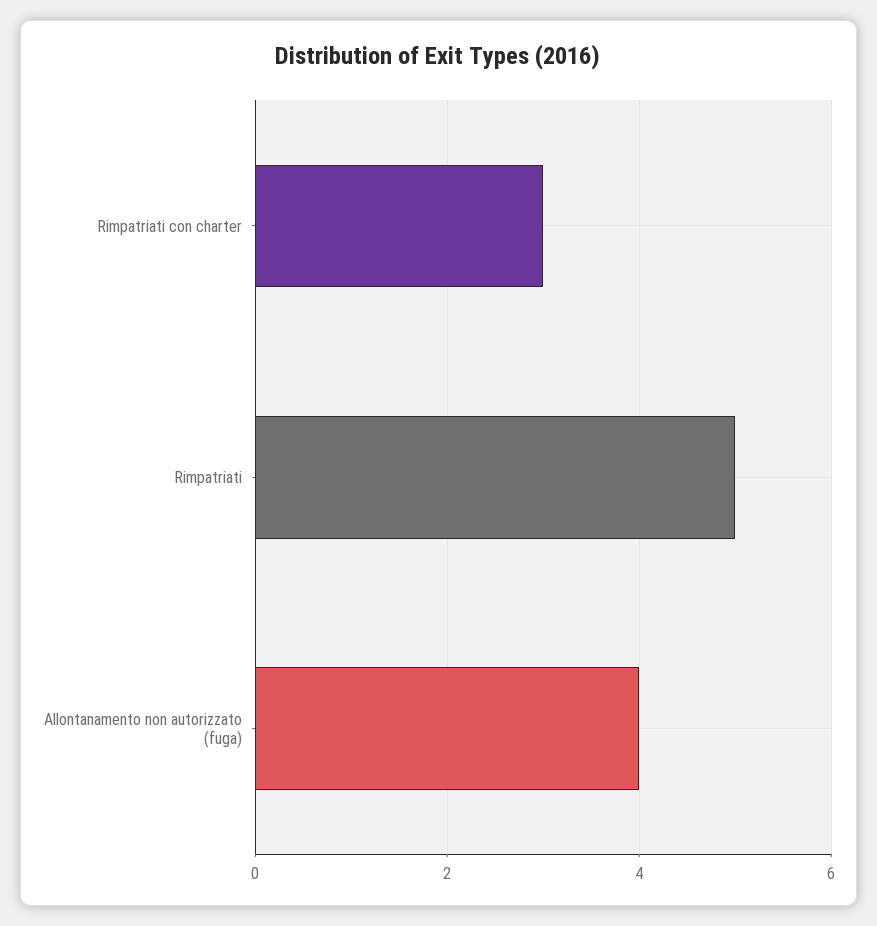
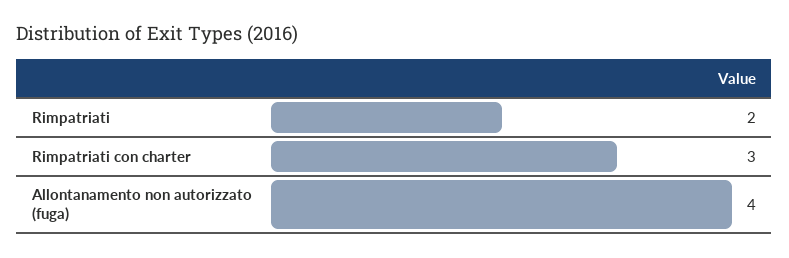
  {
    "Rimpatriati con charter": 3,
-   "Rimpatriati": 5,
+   "Rimpatriati": 2,
    "Allontanamento non autorizzato (fuga)": 4
  }

